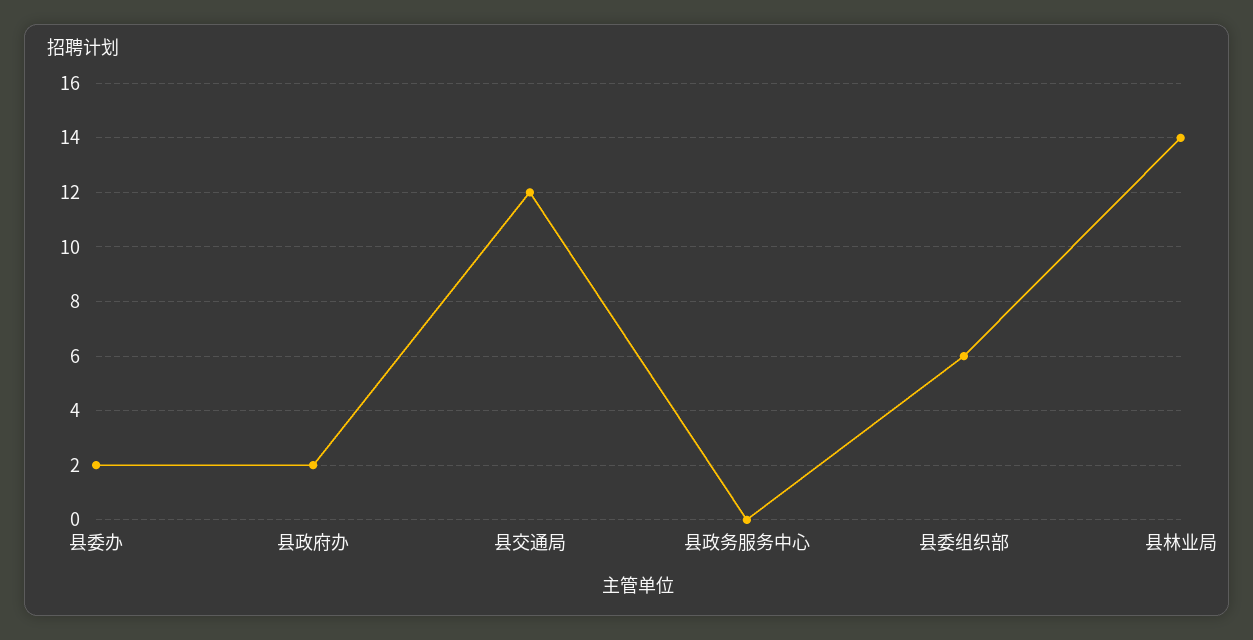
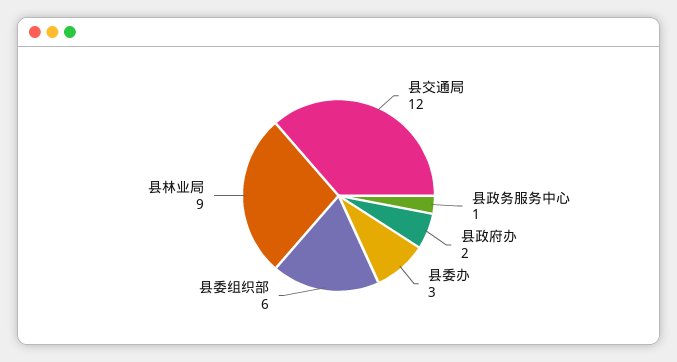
  {
-   "县委办": 2,
+   "县委办": 3,
    "县政府办": 2,
    "县交通局": 12,
-   "县政务服务中心": 0,
+   "县政务服务中心": 1,
    "县委组织部": 6,
-   "县林业局": 14
+   "县林业局": 9
  }

